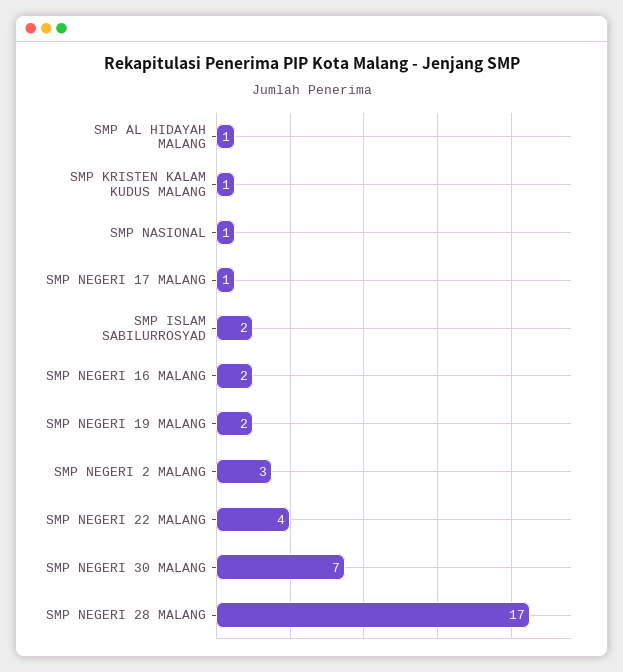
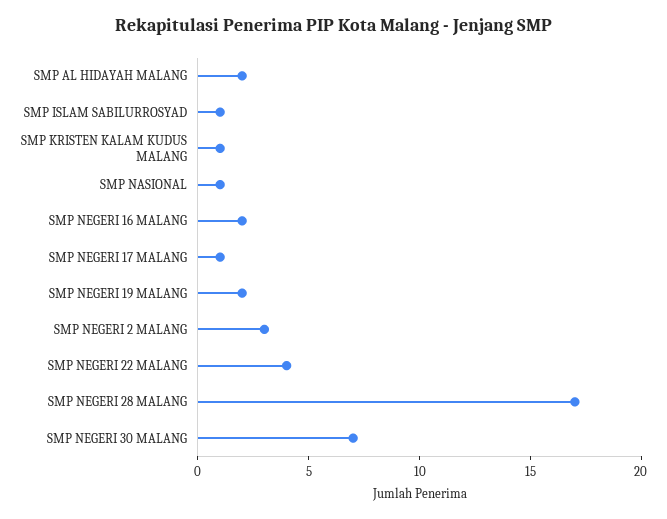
  {
-   "SMP AL HIDAYAH MALANG": 1,
+   "SMP AL HIDAYAH MALANG": 2,
    "SMP KRISTEN KALAM KUDUS MALANG": 1,
    "SMP NASIONAL": 1,
    "SMP NEGERI 17 MALANG": 1,
-   "SMP ISLAM SABILURROSYAD": 2,
+   "SMP ISLAM SABILURROSYAD": 1,
    "SMP NEGERI 16 MALANG": 2,
    "SMP NEGERI 19 MALANG": 2,
    "SMP NEGERI 2 MALANG": 3,
    "SMP NEGERI 22 MALANG": 4,
    "SMP NEGERI 30 MALANG": 7,
    "SMP NEGERI 28 MALANG": 17
  }

